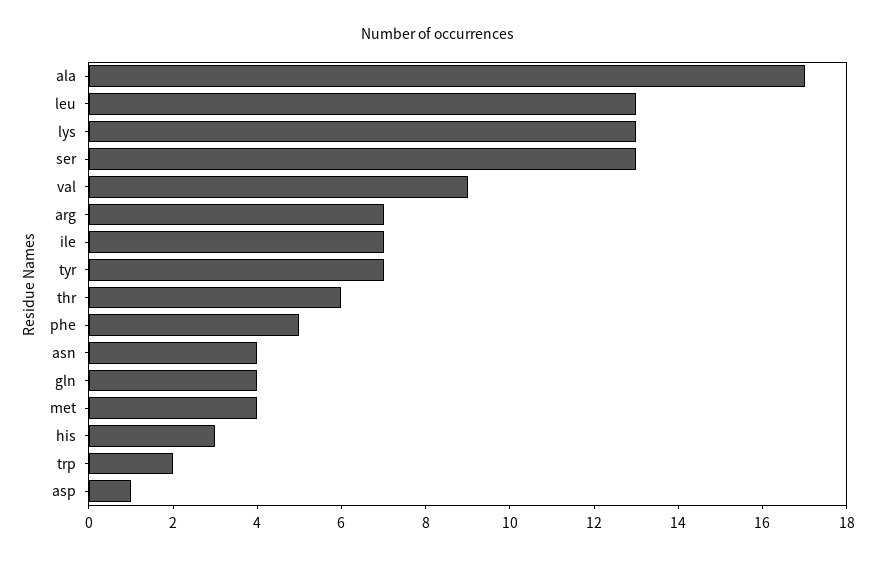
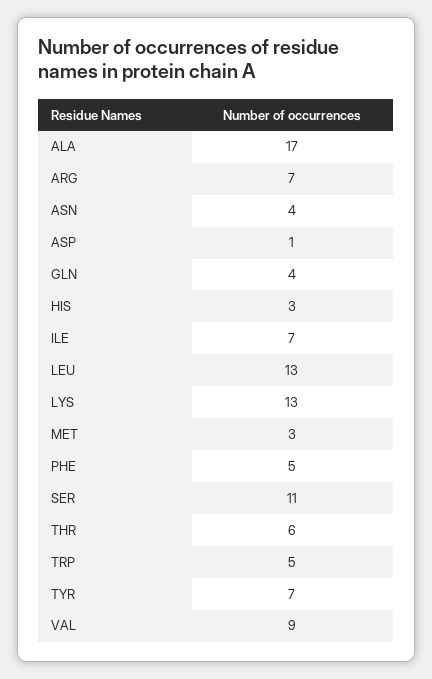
  {
    "ala": 17,
    "leu": 13,
    "lys": 13,
-   "ser": 13,
+   "ser": 11,
    "val": 9,
    "arg": 7,
    "ile": 7,
    "tyr": 7,
    "thr": 6,
    "phe": 5,
    "asn": 4,
    "gln": 4,
-   "met": 4,
+   "met": 3,
    "his": 3,
-   "trp": 2,
+   "trp": 5,
    "asp": 1
  }

